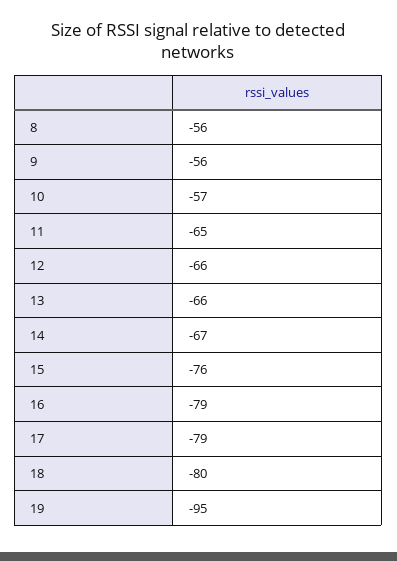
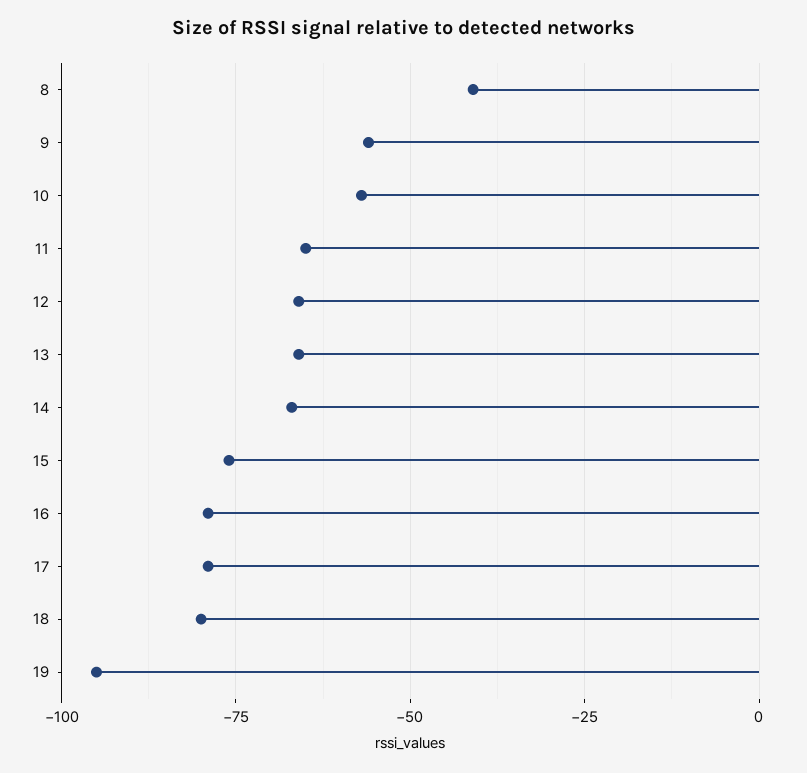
  {
-   "8": -56,
+   "8": -40,
    "9": -56,
    "10": -57,
    "11": -65,
    "12": -66,
    "13": -66,
    "14": -67,
    "15": -76,
    "16": -79,
    "17": -79,
    "18": -80,
    "19": -95
  }

